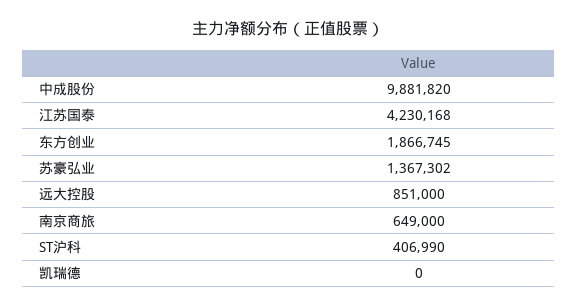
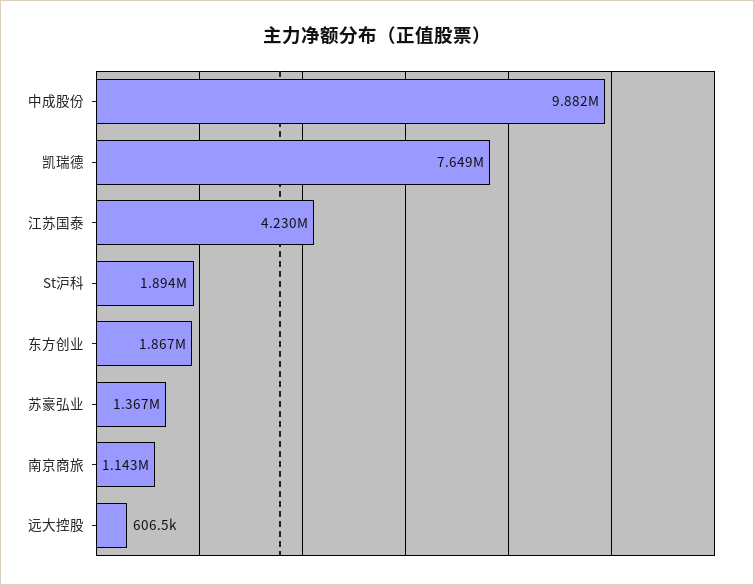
  {
    "中成股份": 9881820,
    "江苏国泰": 4230168,
    "东方创业": 1866745,
    "苏豪弘业": 1367302,
-   "远大控股": 851000,
+   "远大控股": 606500,
-   "南京商旅": 649000,
+   "南京商旅": 1143000,
-   "ST沪科": 406990,
+   "ST沪科": 1894000,
-   "凯瑞德": 0
+   "凯瑞德": 7649000
  }

